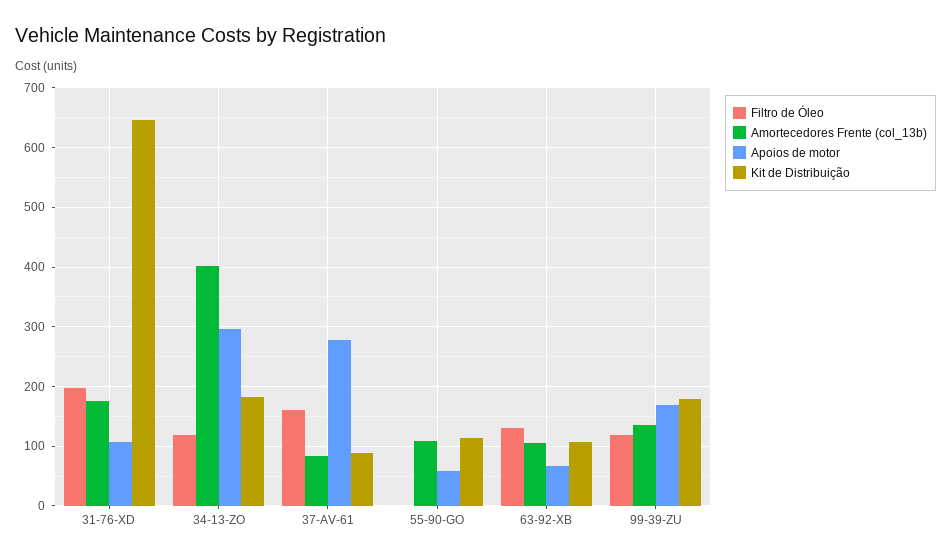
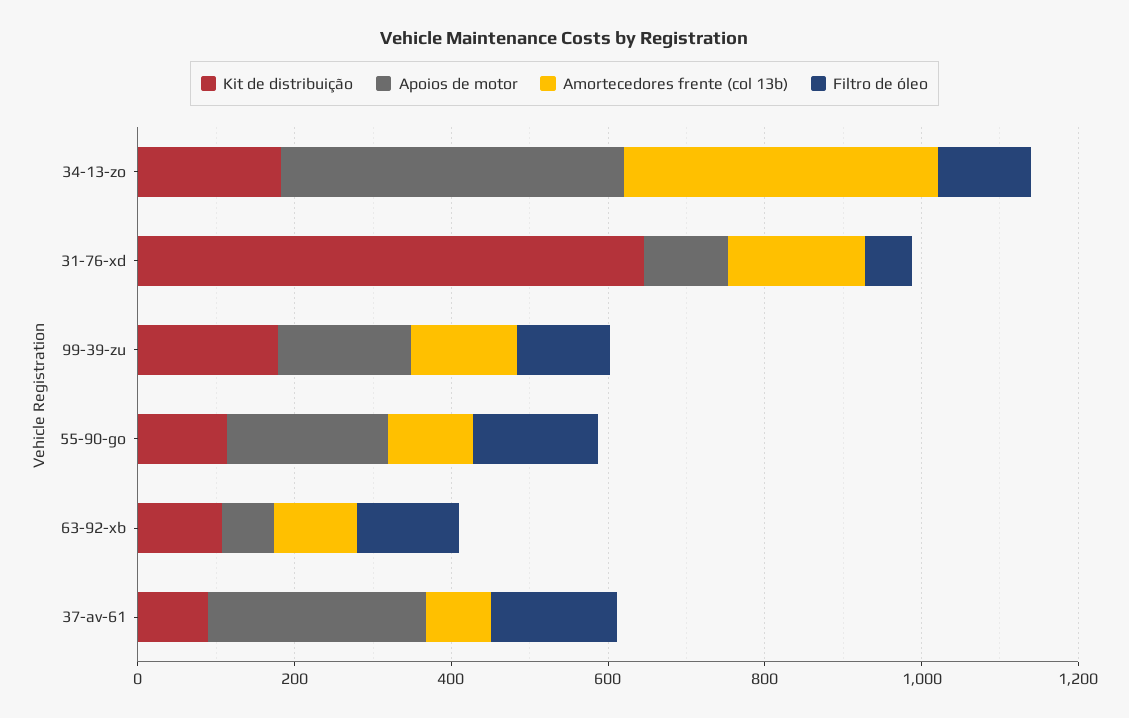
  {
    "Filtro de Óleo": {
-     "31-76-XD": 200,
+     "31-76-XD": 50,
      "34-13-ZO": 120,
      "37-AV-61": 160,
-     "55-90-GO": 0,
+     "55-90-GO": 150,
      "63-92-XB": 140,
      "99-39-ZU": 120
    },
    "Amortecedores Frente (col_13b)": {
      "31-76-XD": 180,
      "34-13-ZO": 400,
      "37-AV-61": 80,
      "55-90-GO": 100,
      "63-92-XB": 100,
      "99-39-ZU": 140
    },
    "Apoios de motor": {
      "31-76-XD": 100,
-     "34-13-ZO": 300,
+     "34-13-ZO": 450,
      "37-AV-61": 280,
-     "55-90-GO": 60,
+     "55-90-GO": 200,
      "63-92-XB": 60,
      "99-39-ZU": 160
    },
    "Kit de Distribuição": {
      "31-76-XD": 640,
      "34-13-ZO": 180,
      "37-AV-61": 80,
      "55-90-GO": 120,
      "63-92-XB": 100,
      "99-39-ZU": 180
    }
  }

